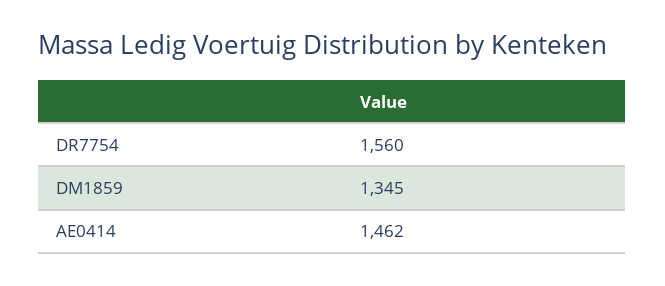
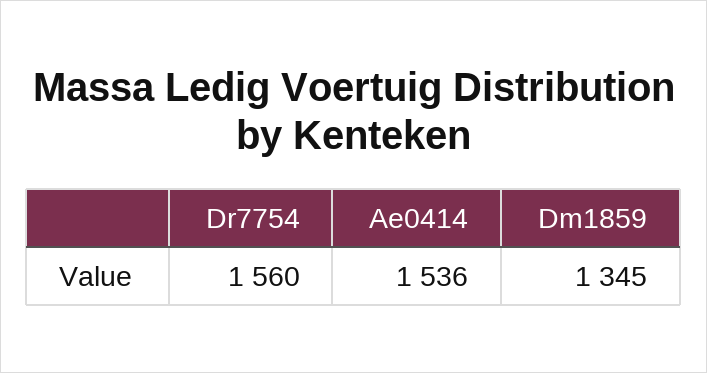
  {
    "DR7754": 1560,
    "DM1859": 1345,
-   "AE0414": 1462
+   "AE0414": 1536
  }

